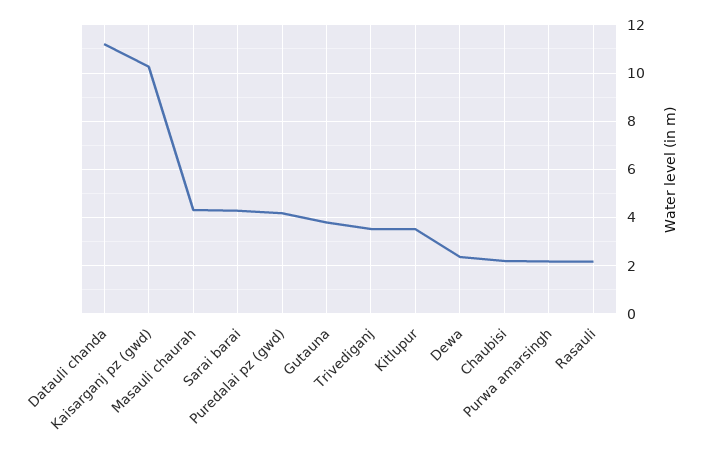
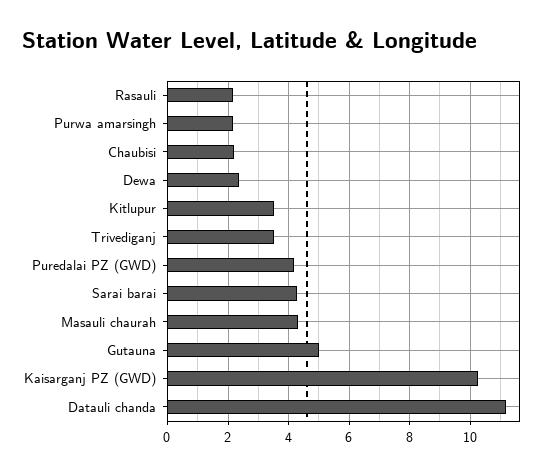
  {
    "Datauli chanda": 11.2,
    "Kaisarganj pz (gwd)": 10.2,
    "Masauli chaurah": 4.4,
    "Sarai barai": 4.2,
    "Puredalai pz (gwd)": 4.2,
-   "Gutauna": 3.75,
+   "Gutauna": 5,
    "Trivediganj": 3.6,
    "Kitlupur": 3.6,
    "Dewa": 2.4,
    "Chaubisi": 2.2,
    "Purwa amarsingh": 2.2,
    "Rasauli": 2.2
  }

